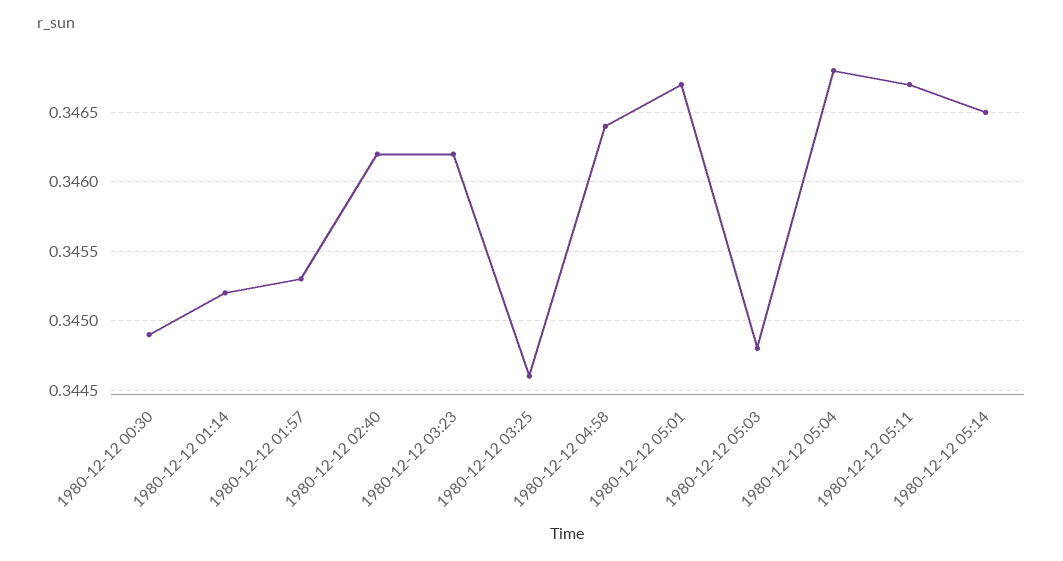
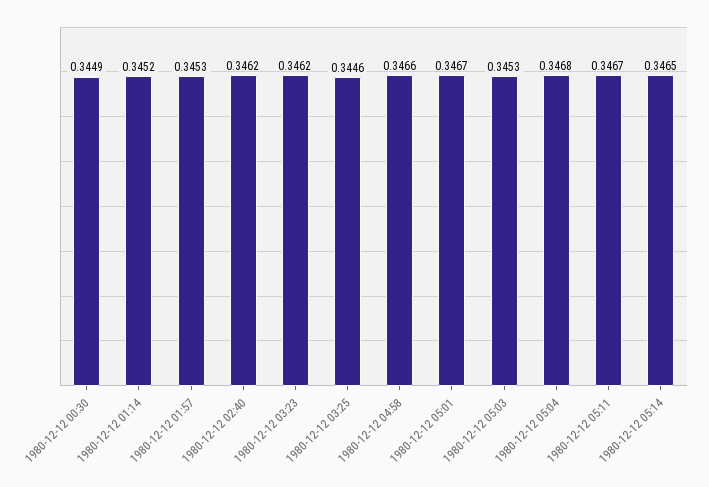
  {
    "1980-12-12 00:30": 0.3449,
    "1980-12-12 01:14": 0.3452,
    "1980-12-12 01:57": 0.3453,
    "1980-12-12 02:40": 0.3462,
    "1980-12-12 03:23": 0.3462,
    "1980-12-12 03:25": 0.3446,
-   "1980-12-12 04:58": 0.3464,
+   "1980-12-12 04:58": 0.3466,
    "1980-12-12 05:01": 0.3467,
-   "1980-12-12 05:03": 0.3448,
+   "1980-12-12 05:03": 0.3453,
    "1980-12-12 05:04": 0.3468,
    "1980-12-12 05:11": 0.3467,
    "1980-12-12 05:14": 0.3465
  }

